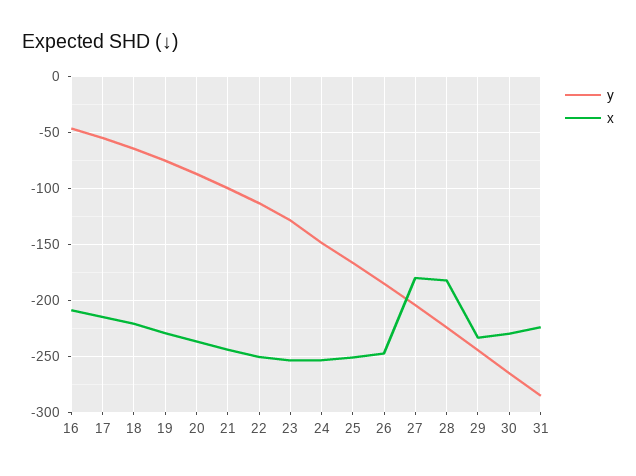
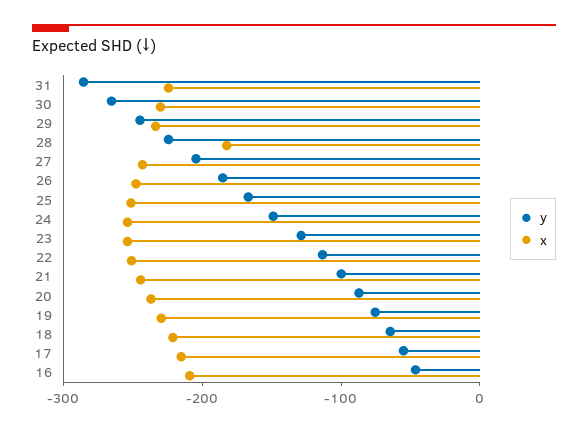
  {
    "y": {
      "16": -50,
      "17": -60,
      "18": -60,
      "19": -80,
      "20": -90,
      "21": -100,
      "22": -110,
      "23": -130,
      "24": -150,
      "25": -170,
      "26": -190,
      "27": -200,
      "28": -220,
      "29": -240,
      "30": -270,
      "31": -290
    },
    "x": {
      "16": -210,
      "17": -210,
      "18": -220,
      "19": -230,
      "20": -240,
      "21": -240,
      "22": -250,
      "23": -250,
      "24": -250,
      "25": -250,
      "26": -250,
-     "27": -180,
+     "27": -240,
      "28": -180,
      "29": -230,
      "30": -230,
      "31": -220
    }
  }

